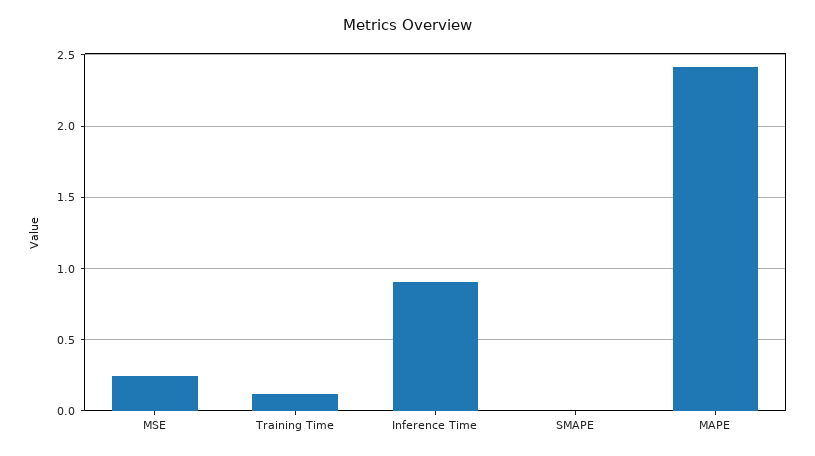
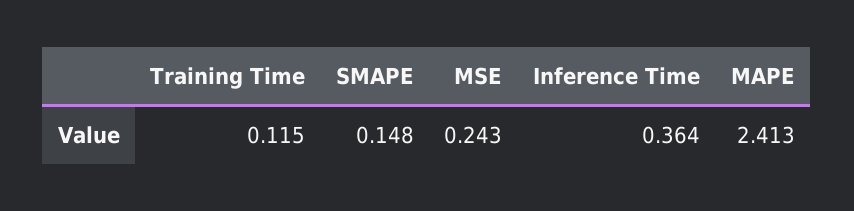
  {
    "MSE": 0.243,
    "Training Time": 0.115,
-   "Inference Time": 0.9,
+   "Inference Time": 0.364,
-   "SMAPE": 0,
+   "SMAPE": 0.148,
    "MAPE": 2.413
  }

